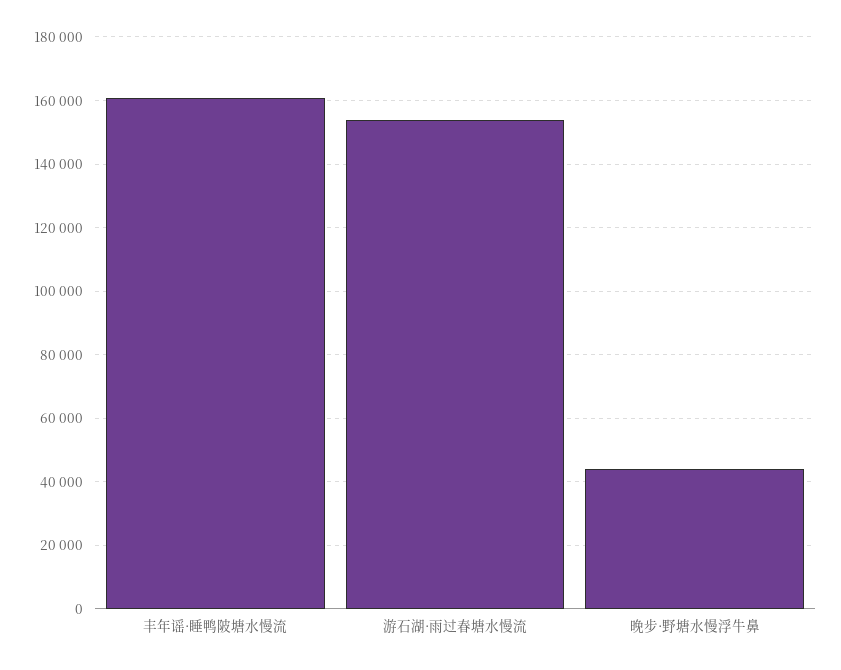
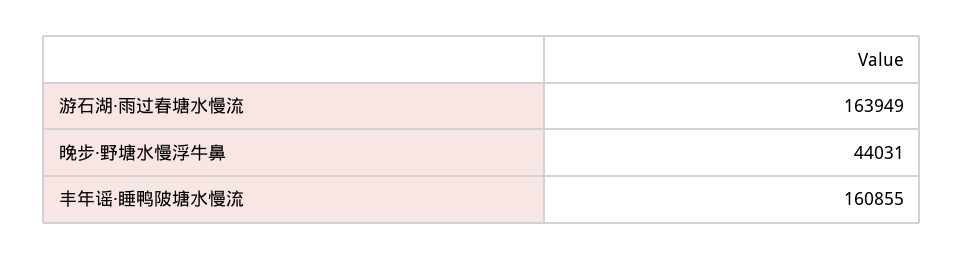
  {
    "丰年谣·睡鸭陂塘水慢流": 160855,
-   "游石湖·雨过春塘水慢流": 154000,
+   "游石湖·雨过春塘水慢流": 163949,
    "晚步·野塘水慢浮牛鼻": 44031
  }

